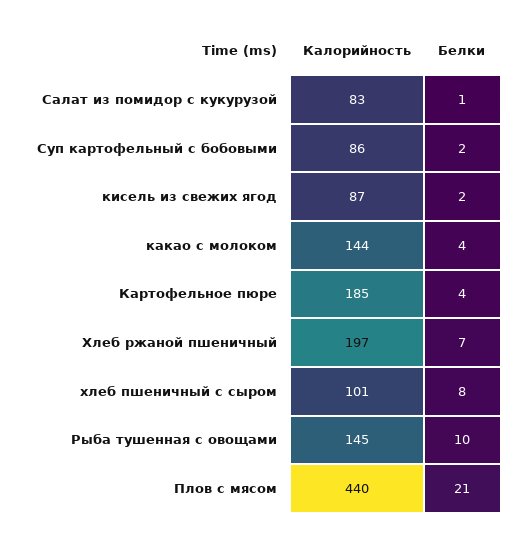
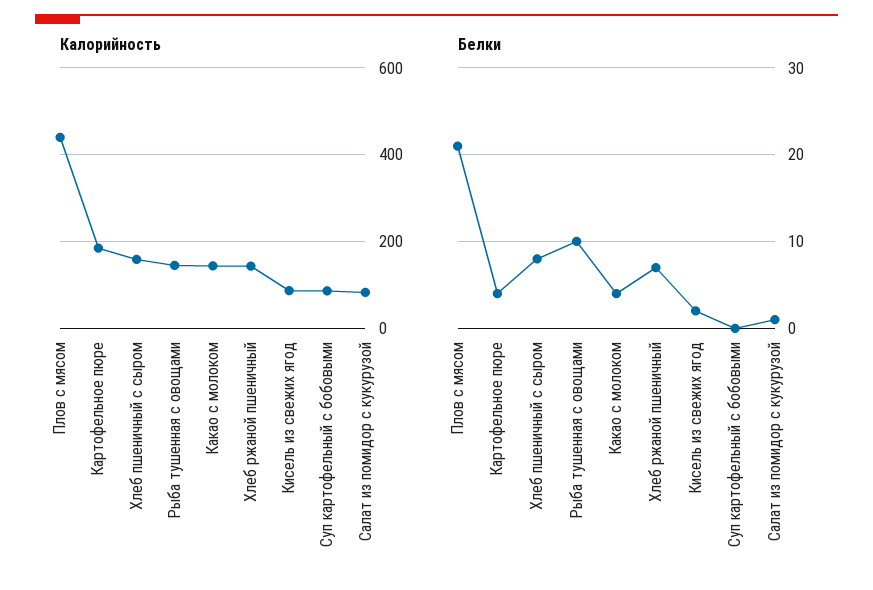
  {
    "Калорийность": {
      "Салат из помидор с кукурузой": 83,
      "Суп картофельный с бобовыми": 86,
      "кисель из свежих ягод": 87,
      "какао с молоком": 144,
      "Картофельное пюре": 185,
-     "Хлеб ржаной пшеничный": 197,
+     "Хлеб ржаной пшеничный": 140,
-     "хлеб пшеничный с сыром": 101,
+     "хлеб пшеничный с сыром": 160,
      "Рыба тушенная с овощами": 145,
      "Плов с мясом": 440
    },
    "Белки": {
      "Салат из помидор с кукурузой": 1,
-     "Суп картофельный с бобовыми": 2,
+     "Суп картофельный с бобовыми": 0,
      "кисель из свежих ягод": 2,
      "какао с молоком": 4,
      "Картофельное пюре": 4,
      "Хлеб ржаной пшеничный": 7,
      "хлеб пшеничный с сыром": 8,
      "Рыба тушенная с овощами": 10,
      "Плов с мясом": 21
    }
  }

